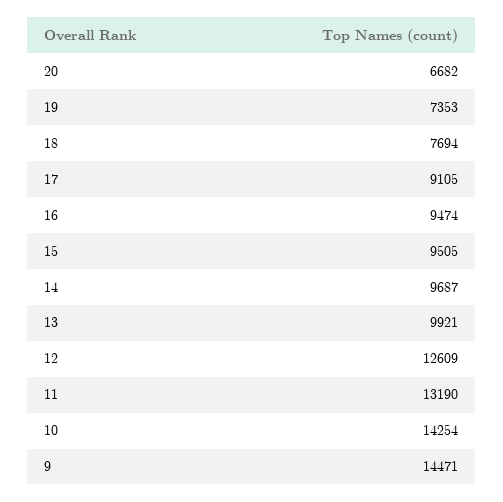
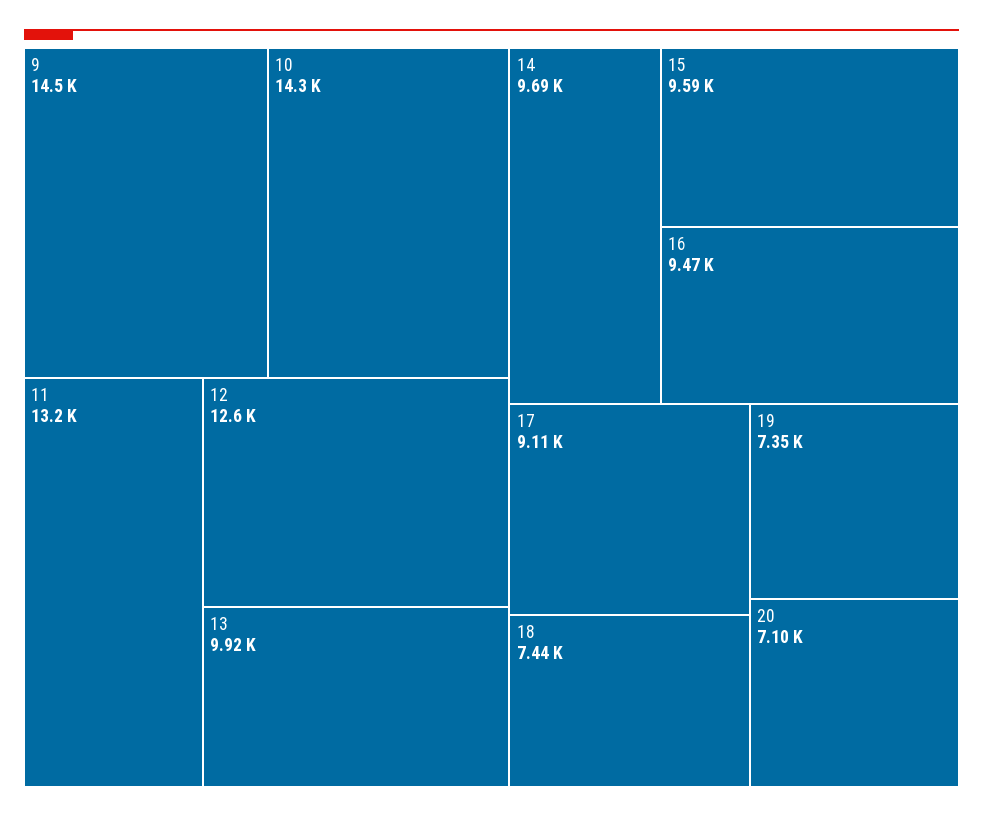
  {
-   "20": 6682,
+   "20": 7100,
    "19": 7353,
-   "18": 7694,
+   "18": 7440,
    "17": 9105,
    "16": 9474,
-   "15": 9505,
+   "15": 9590,
    "14": 9687,
    "13": 9921,
    "12": 12609,
    "11": 13190,
    "10": 14254,
    "9": 14471
  }

